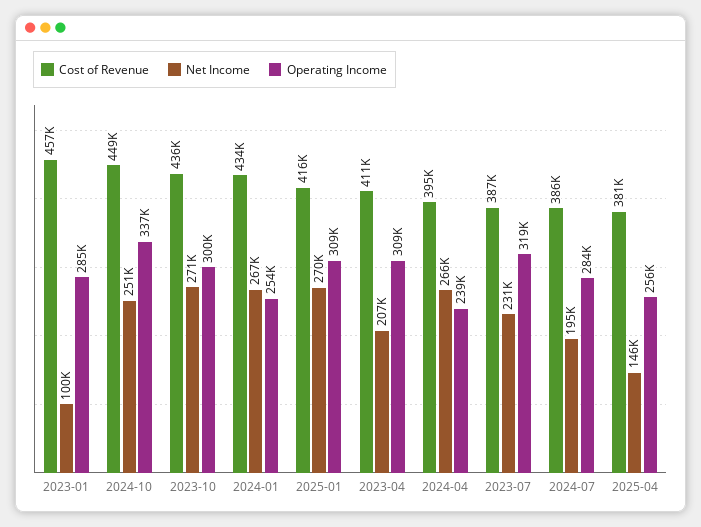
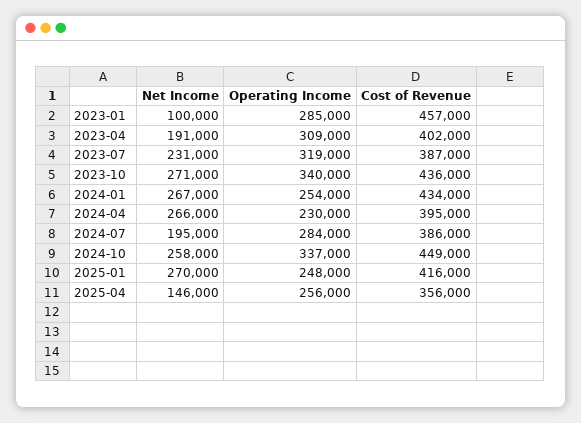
  {
    "Cost of Revenue": {
      "2023-01": 457000,
      "2024-10": 449000,
      "2023-10": 436000,
      "2024-01": 434000,
      "2025-01": 416000,
-     "2023-04": 411000,
+     "2023-04": 402000,
      "2024-04": 395000,
      "2023-07": 387000,
      "2024-07": 386000,
-     "2025-04": 381000
+     "2025-04": 356000
    },
    "Net Income": {
      "2023-01": 100000,
-     "2024-10": 251000,
+     "2024-10": 258000,
      "2023-10": 271000,
      "2024-01": 267000,
      "2025-01": 270000,
-     "2023-04": 207000,
+     "2023-04": 191000,
      "2024-04": 266000,
      "2023-07": 231000,
      "2024-07": 195000,
      "2025-04": 146000
    },
    "Operating Income": {
      "2023-01": 285000,
      "2024-10": 337000,
-     "2023-10": 300000,
+     "2023-10": 340000,
      "2024-01": 254000,
-     "2025-01": 309000,
+     "2025-01": 248000,
      "2023-04": 309000,
-     "2024-04": 239000,
+     "2024-04": 230000,
      "2023-07": 319000,
      "2024-07": 284000,
      "2025-04": 256000
    }
  }

